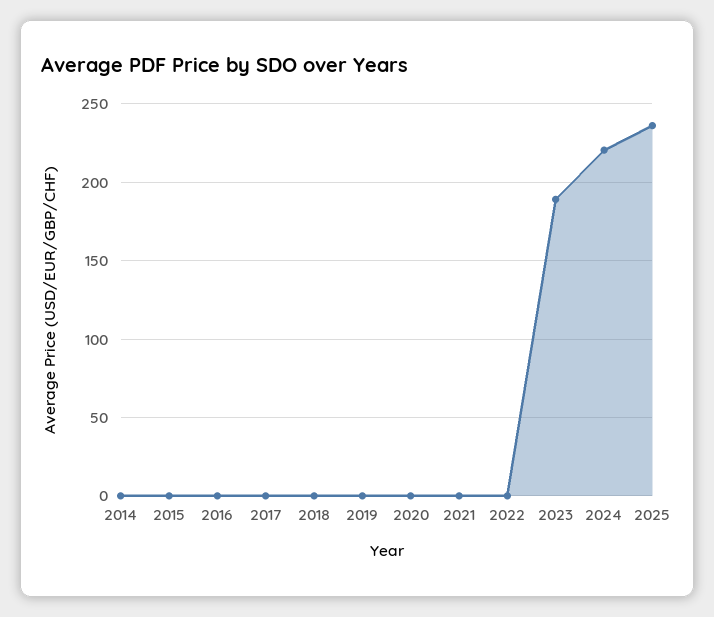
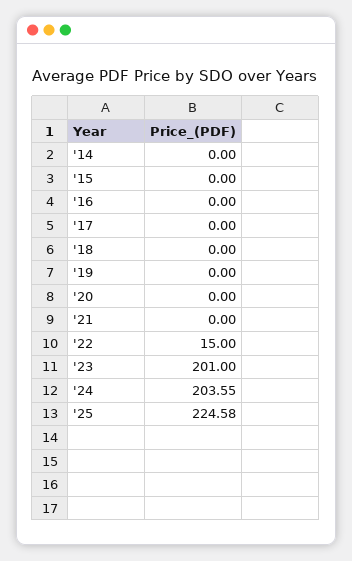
  {
    "2014": 0,
    "2015": 0,
    "2016": 0,
    "2017": 0,
    "2018": 0,
    "2019": 0,
    "2020": 0,
    "2021": 0,
-   "2022": 0,
+   "2022": 15,
-   "2023": 190,
+   "2023": 201,
-   "2024": 220,
+   "2024": 203.55,
-   "2025": 235
+   "2025": 224.58
  }

